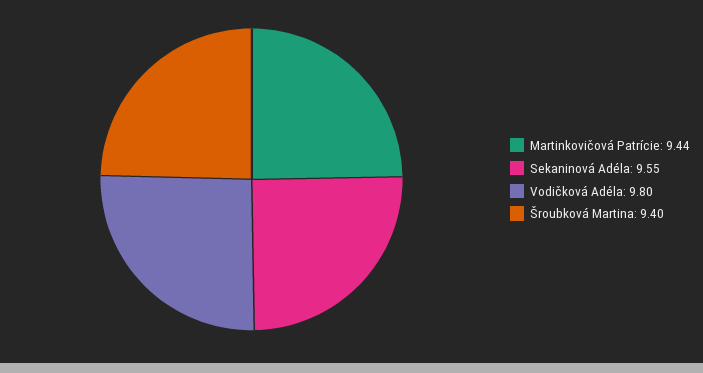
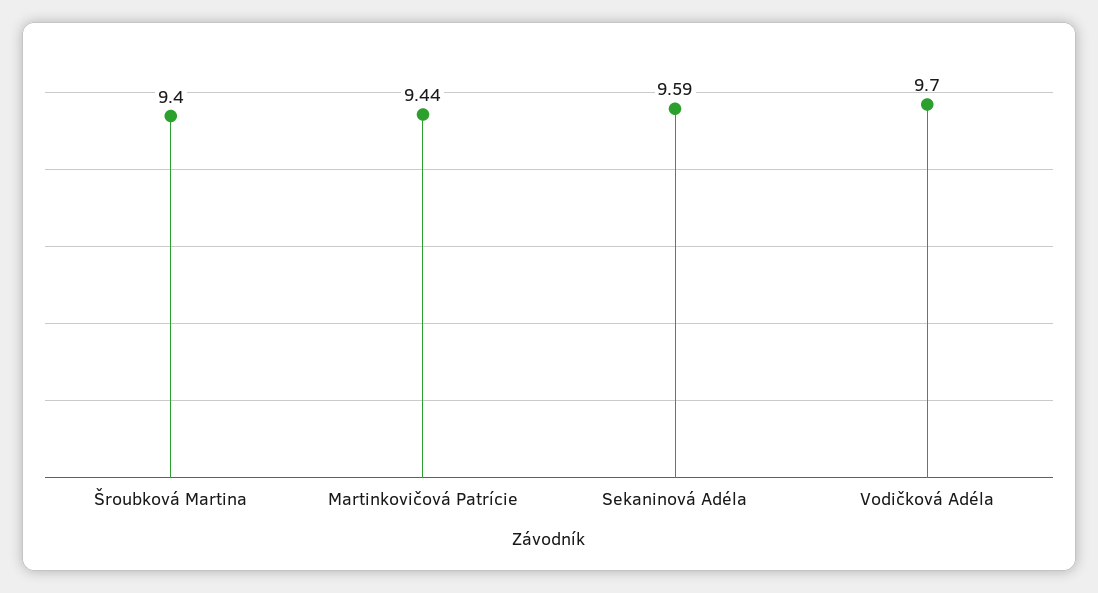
  {
    "Martinkovičová Patrície": 9.44,
-   "Sekaninová Adéla": 9.55,
+   "Sekaninová Adéla": 9.59,
-   "Vodičková Adéla": 9.8,
+   "Vodičková Adéla": 9.7,
    "Šroubková Martina": 9.4
  }

